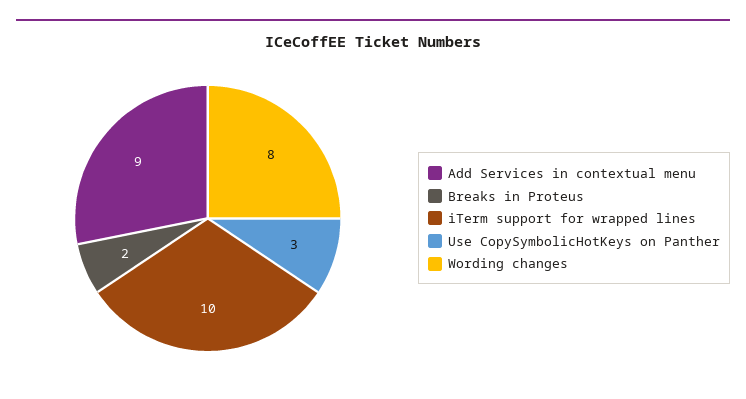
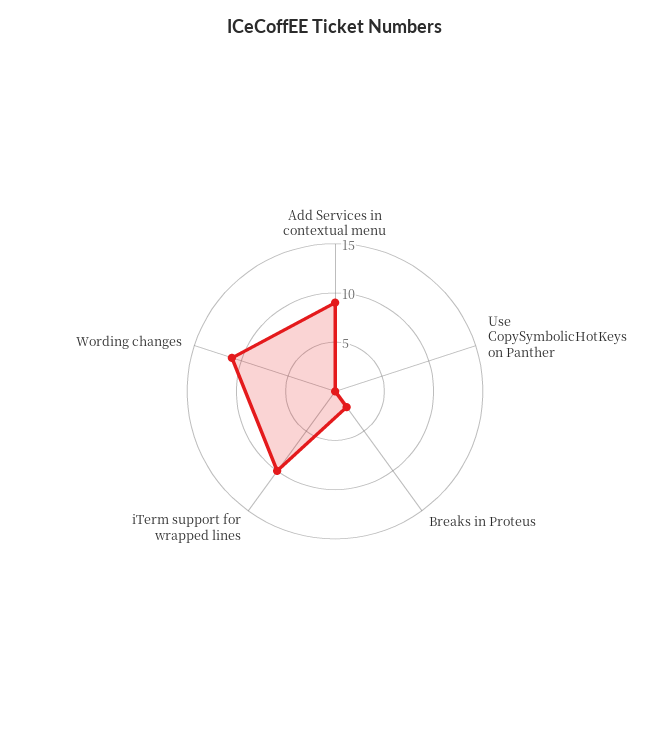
  {
    "Add Services in contextual menu": 9,
    "Breaks in Proteus": 2,
    "iTerm support for wrapped lines": 10,
-   "Use CopySymbolicHotKeys on Panther": 3,
+   "Use CopySymbolicHotKeys on Panther": 0,
-   "Wording changes": 8
+   "Wording changes": 11
  }

